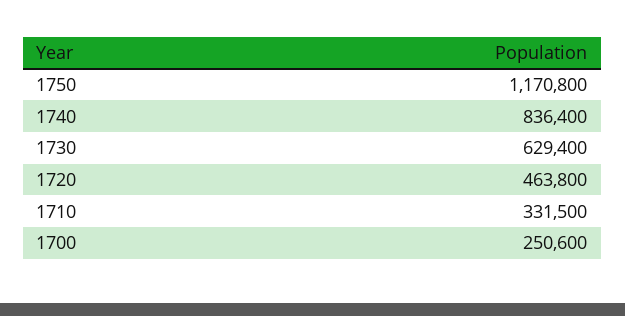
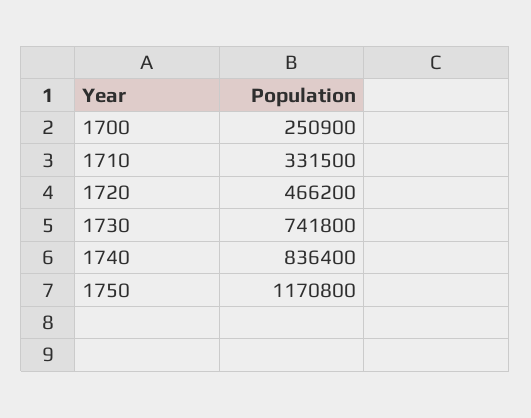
  {
    "1750": 1170800,
    "1740": 836400,
-   "1730": 629400,
+   "1730": 741800,
-   "1720": 463800,
+   "1720": 466200,
    "1710": 331500,
-   "1700": 250600
+   "1700": 250900
  }

